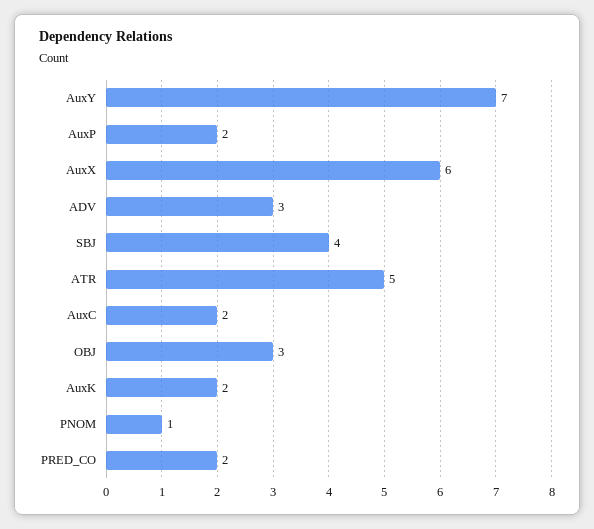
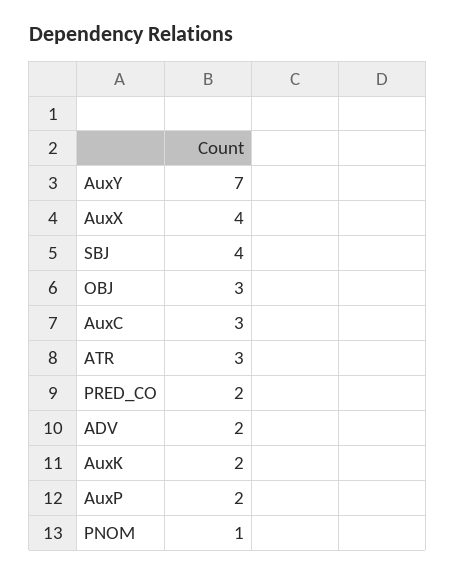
  {
    "AuxY": 7,
    "AuxP": 2,
-   "AuxX": 6,
+   "AuxX": 4,
-   "ADV": 3,
+   "ADV": 2,
    "SBJ": 4,
-   "ATR": 5,
+   "ATR": 3,
-   "AuxC": 2,
+   "AuxC": 3,
    "OBJ": 3,
    "AuxK": 2,
    "PNOM": 1,
    "PRED_CO": 2
  }

